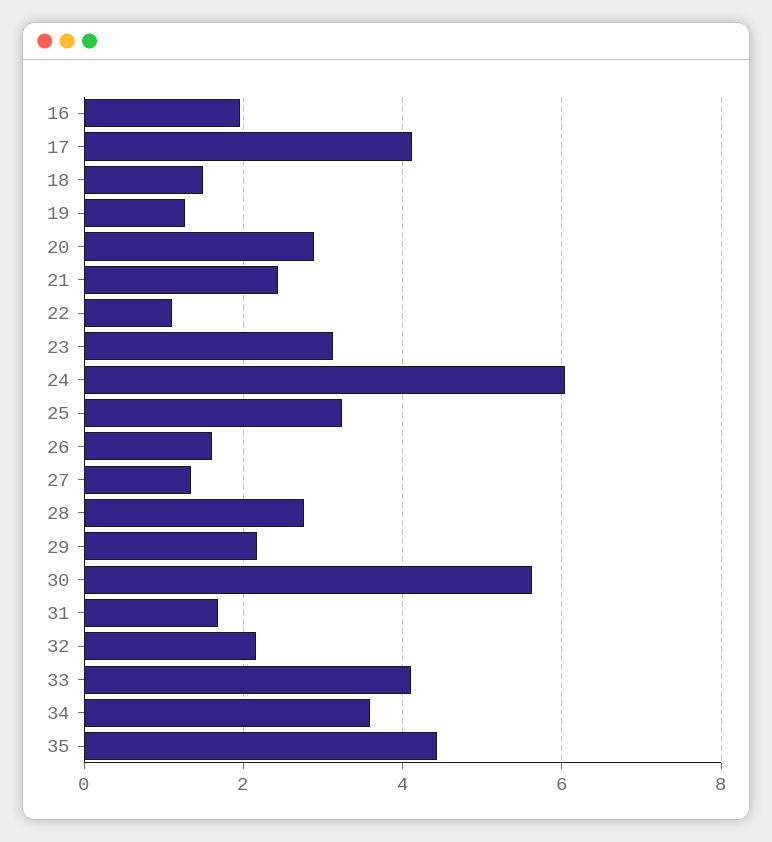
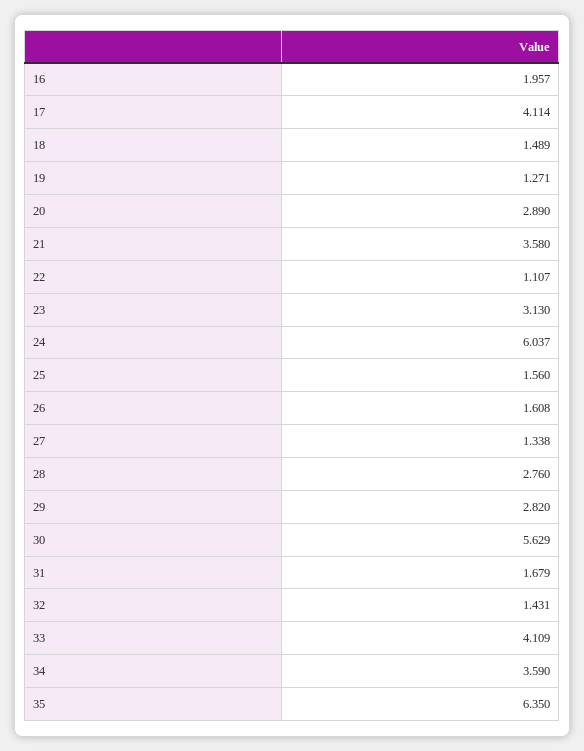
  {
    "16": 1.957,
    "17": 4.114,
    "18": 1.489,
    "19": 1.271,
    "20": 2.89,
-   "21": 2.4,
+   "21": 3.58,
    "22": 1.107,
    "23": 3.13,
    "24": 6.037,
-   "25": 3.2,
+   "25": 1.56,
    "26": 1.608,
    "27": 1.338,
    "28": 2.76,
-   "29": 2.2,
+   "29": 2.82,
    "30": 5.629,
    "31": 1.679,
-   "32": 2.2,
+   "32": 1.431,
    "33": 4.109,
    "34": 3.59,
-   "35": 4.4
+   "35": 6.35
  }

